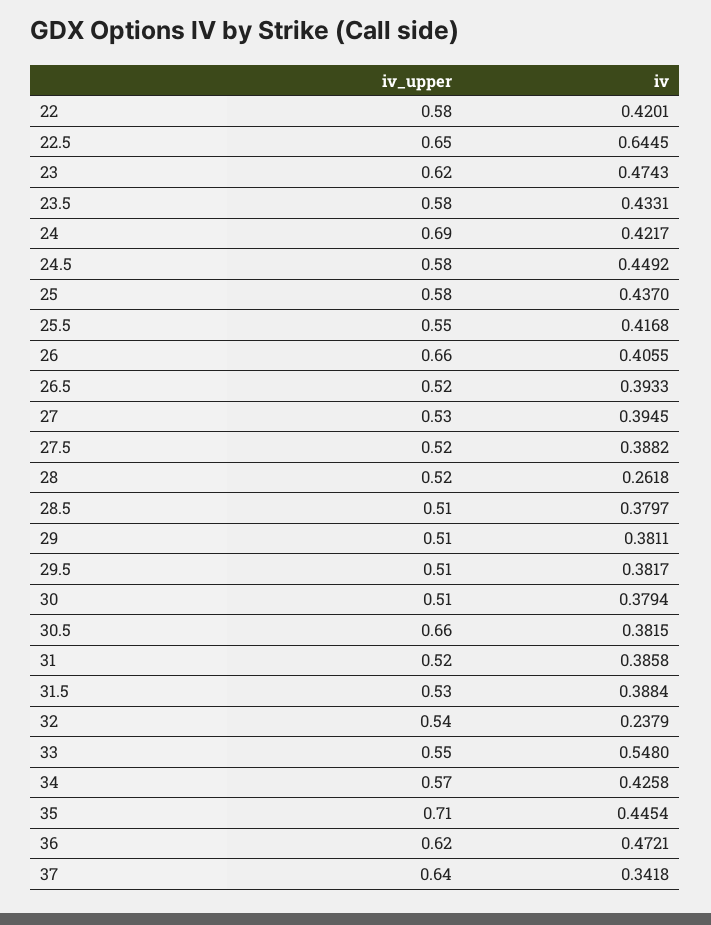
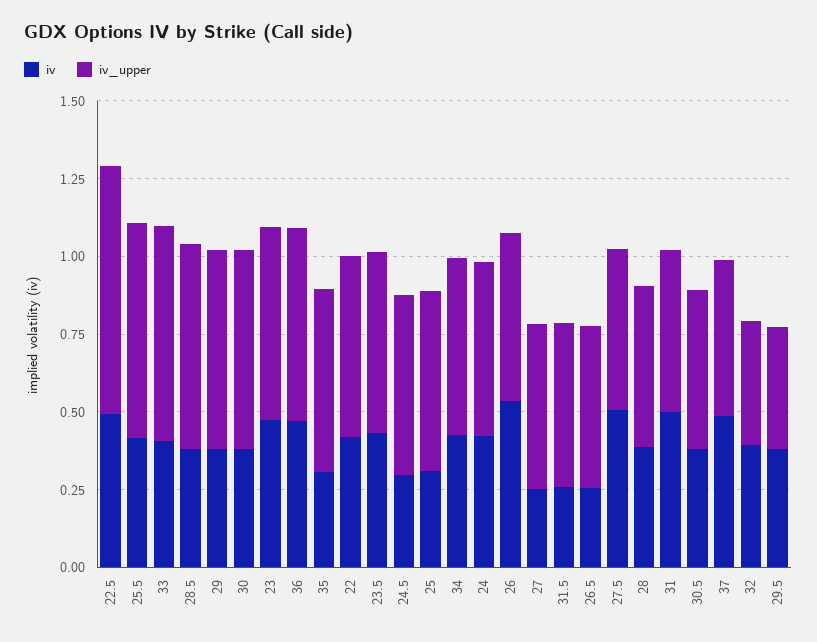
  {
    "iv_upper": {
      "22": 0.58,
-     "22.5": 0.65,
+     "22.5": 0.8,
      "23": 0.62,
      "23.5": 0.58,
-     "24": 0.69,
+     "24": 0.55,
      "24.5": 0.58,
      "25": 0.58,
-     "25.5": 0.55,
+     "25.5": 0.7,
-     "26": 0.66,
+     "26": 0.55,
      "26.5": 0.52,
      "27": 0.53,
      "27.5": 0.52,
      "28": 0.52,
-     "28.5": 0.51,
+     "28.5": 0.65,
-     "29": 0.51,
+     "29": 0.65,
-     "29.5": 0.51,
+     "29.5": 0.4,
-     "30": 0.51,
+     "30": 0.65,
-     "30.5": 0.66,
+     "30.5": 0.5,
      "31": 0.52,
      "31.5": 0.53,
-     "32": 0.54,
+     "32": 0.4,
-     "33": 0.55,
+     "33": 0.7,
      "34": 0.57,
-     "35": 0.71,
+     "35": 0.6,
      "36": 0.62,
-     "37": 0.64
+     "37": 0.5
    },
    "iv": {
      "22": 0.4201,
-     "22.5": 0.6445,
+     "22.5": 0.5,
      "23": 0.4743,
      "23.5": 0.4331,
      "24": 0.4217,
-     "24.5": 0.4492,
+     "24.5": 0.3,
-     "25": 0.437,
+     "25": 0.3,
      "25.5": 0.4168,
-     "26": 0.4055,
+     "26": 0.55,
-     "26.5": 0.3933,
+     "26.5": 0.25,
-     "27": 0.3945,
+     "27": 0.25,
-     "27.5": 0.3882,
+     "27.5": 0.5,
-     "28": 0.2618,
+     "28": 0.4,
      "28.5": 0.3797,
      "29": 0.3811,
      "29.5": 0.3817,
      "30": 0.3794,
      "30.5": 0.3815,
-     "31": 0.3858,
+     "31": 0.5,
-     "31.5": 0.3884,
+     "31.5": 0.25,
-     "32": 0.2379,
+     "32": 0.4,
-     "33": 0.548,
+     "33": 0.4,
      "34": 0.4258,
-     "35": 0.4454,
+     "35": 0.3,
      "36": 0.4721,
-     "37": 0.3418
+     "37": 0.5
    }
  }

